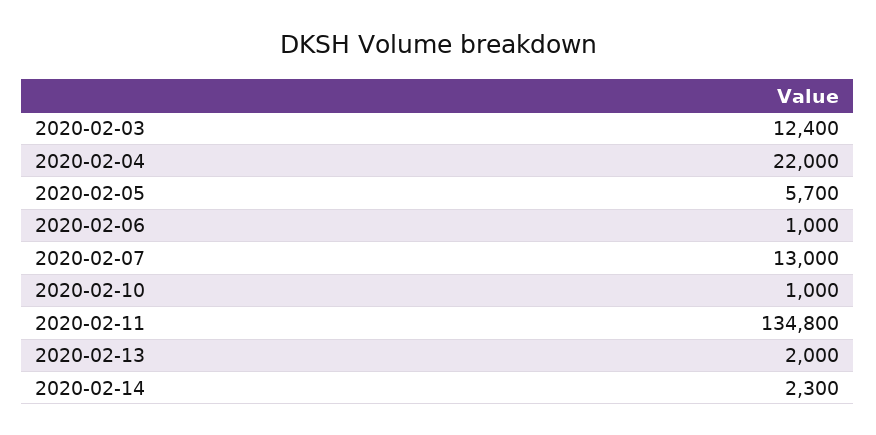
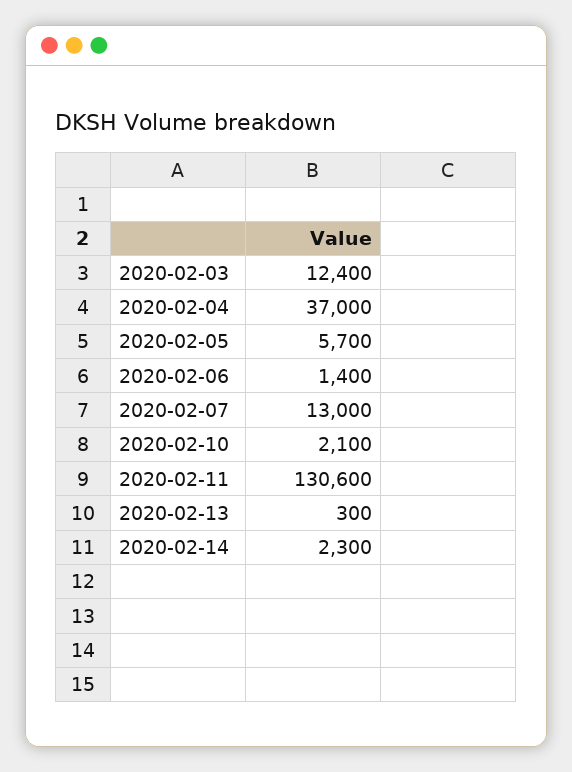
  {
    "2020-02-03": 12400,
-   "2020-02-04": 22000,
+   "2020-02-04": 37000,
    "2020-02-05": 5700,
-   "2020-02-06": 1000,
+   "2020-02-06": 1400,
    "2020-02-07": 13000,
-   "2020-02-10": 1000,
+   "2020-02-10": 2100,
-   "2020-02-11": 134800,
+   "2020-02-11": 130600,
-   "2020-02-13": 2000,
+   "2020-02-13": 300,
    "2020-02-14": 2300
  }

